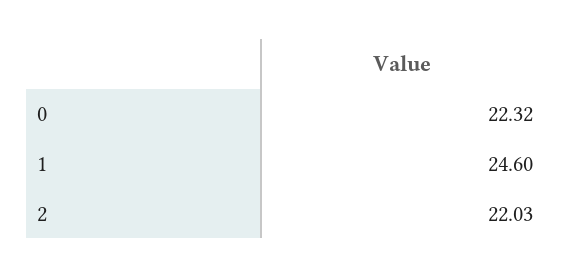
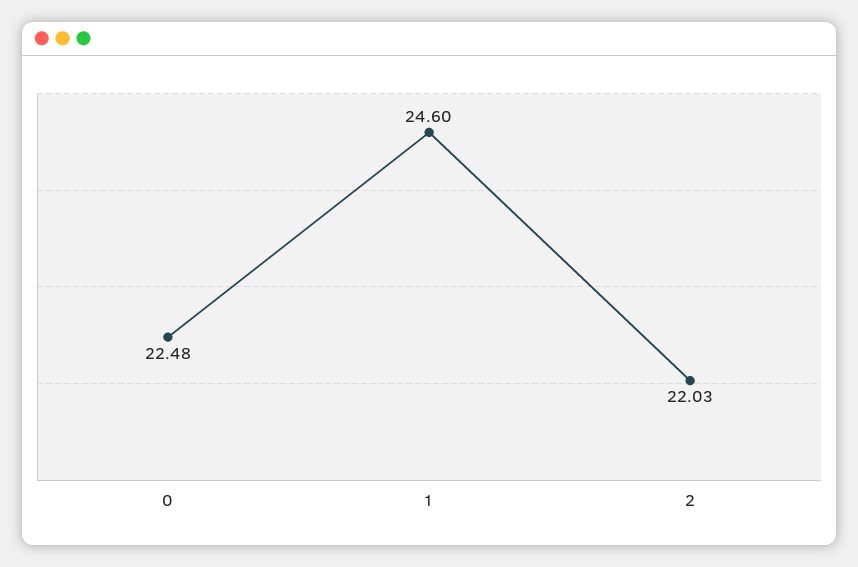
  {
-   "0": 22.32,
+   "0": 22.48,
    "1": 24.6,
    "2": 22.03
  }

